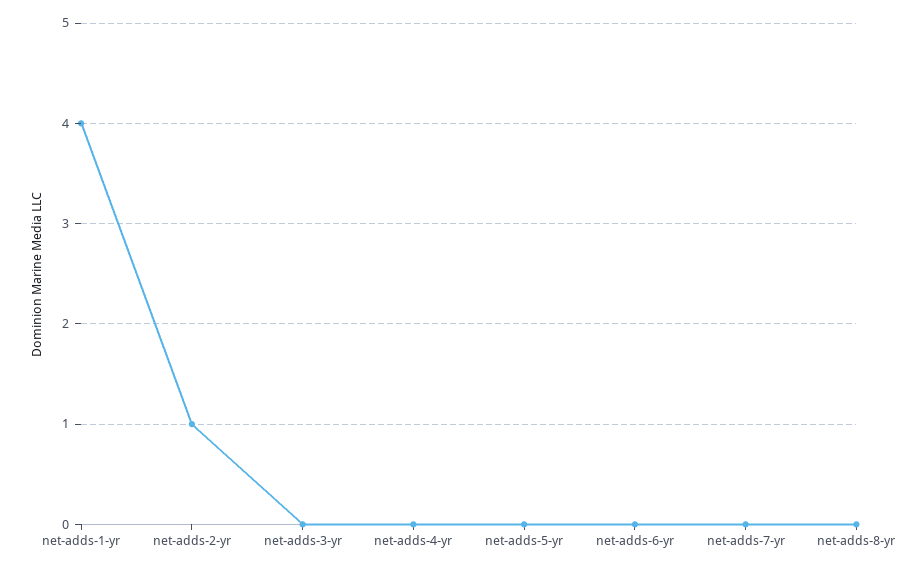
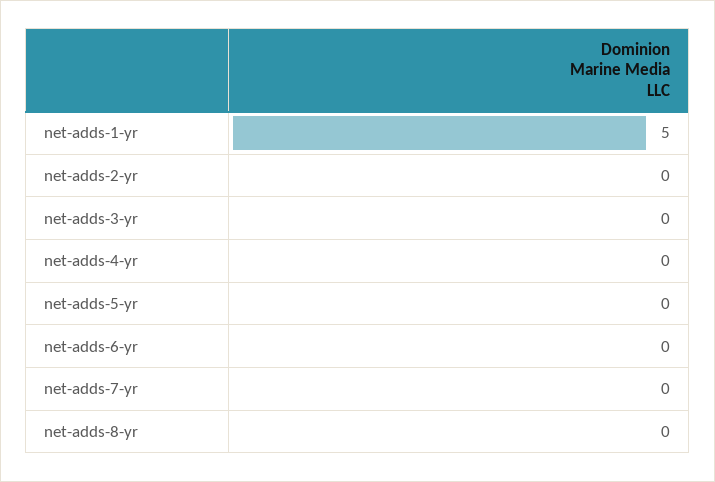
  {
-   "net-adds-1-yr": 4,
+   "net-adds-1-yr": 5,
-   "net-adds-2-yr": 1,
+   "net-adds-2-yr": 0,
    "net-adds-3-yr": 0,
    "net-adds-4-yr": 0,
    "net-adds-5-yr": 0,
    "net-adds-6-yr": 0,
    "net-adds-7-yr": 0,
    "net-adds-8-yr": 0
  }

